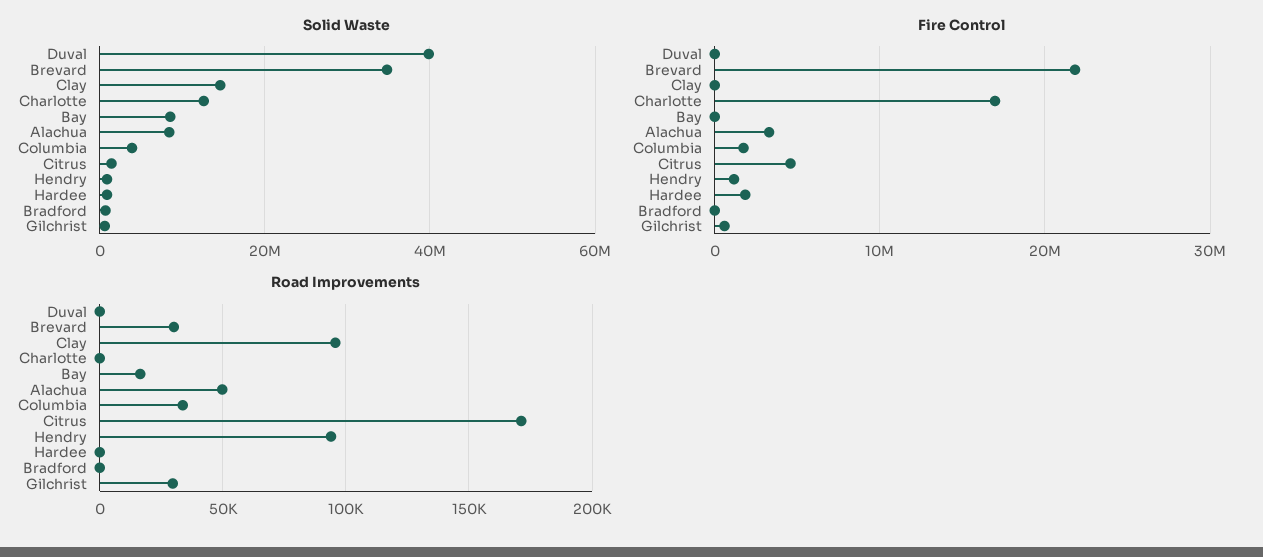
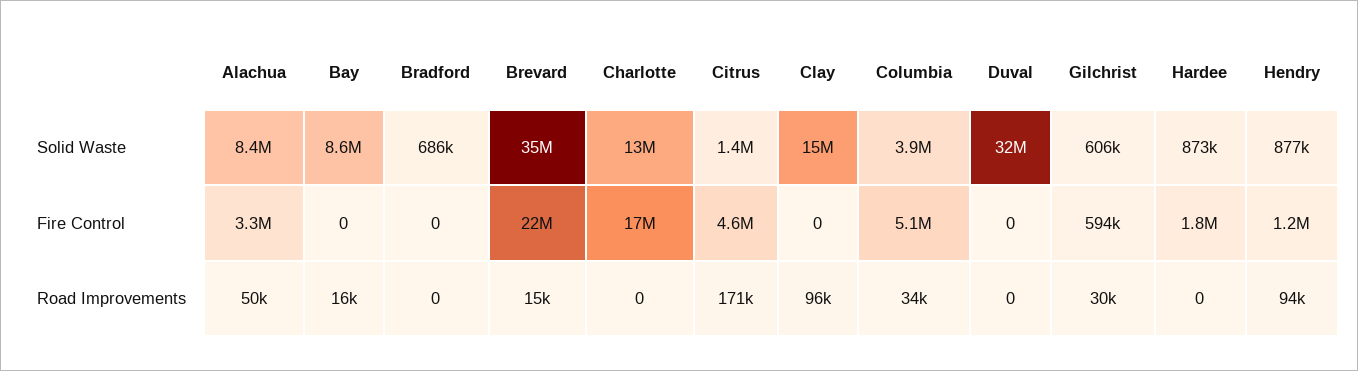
  {
    "Solid Waste": {
-     "Duval": 40000000,
+     "Duval": 32000000,
      "Brevard": 35000000,
      "Clay": 15000000,
      "Charlotte": 13000000,
      "Bay": 8600000,
      "Alachua": 8400000,
      "Columbia": 3900000,
      "Citrus": 1400000,
      "Hendry": 877000,
      "Hardee": 873000,
      "Bradford": 686000,
      "Gilchrist": 606000
    },
    "Fire Control": {
      "Duval": 0,
      "Brevard": 22000000,
      "Clay": 0,
      "Charlotte": 17000000,
      "Bay": 0,
      "Alachua": 3300000,
-     "Columbia": 2000000,
+     "Columbia": 5100000,
      "Citrus": 4600000,
      "Hendry": 1200000,
      "Hardee": 1800000,
      "Bradford": 0,
      "Gilchrist": 594000
    },
    "Road Improvements": {
      "Duval": 0,
-     "Brevard": 30000,
+     "Brevard": 15000,
      "Clay": 96000,
      "Charlotte": 0,
      "Bay": 16000,
      "Alachua": 50000,
      "Columbia": 34000,
      "Citrus": 171000,
      "Hendry": 94000,
      "Hardee": 0,
      "Bradford": 0,
      "Gilchrist": 30000
    }
  }

